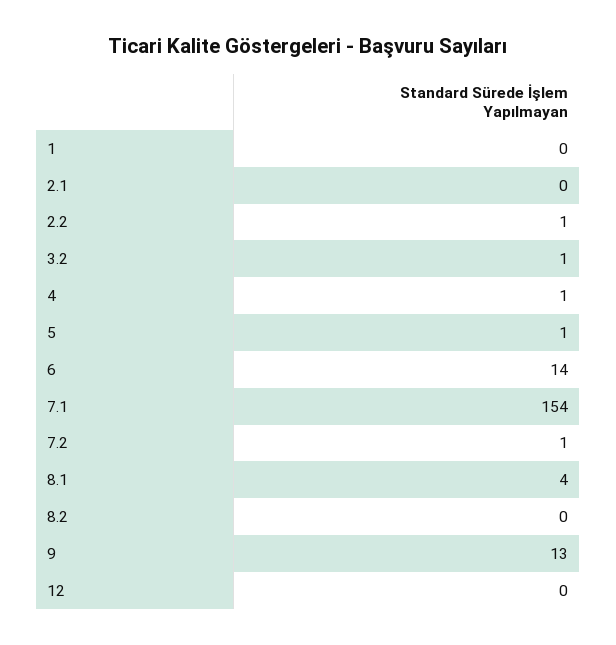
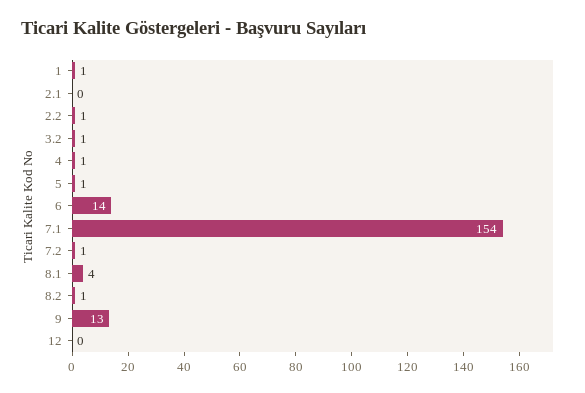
  {
-   "1": 0,
+   "1": 1,
    "2.1": 0,
    "2.2": 1,
    "3.2": 1,
    "4": 1,
    "5": 1,
    "6": 14,
    "7.1": 154,
    "7.2": 1,
    "8.1": 4,
-   "8.2": 0,
+   "8.2": 1,
    "9": 13,
    "12": 0
  }

